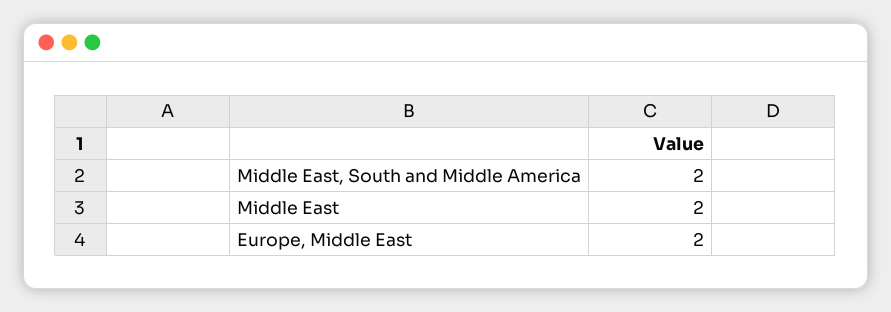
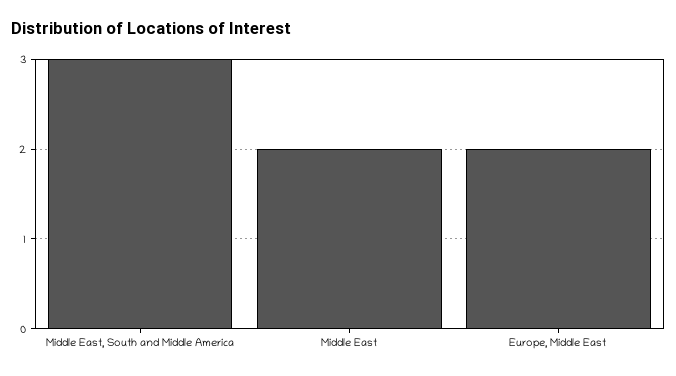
  {
-   "Middle East, South and Middle America": 2,
+   "Middle East, South and Middle America": 3,
    "Middle East": 2,
    "Europe, Middle East": 2
  }

